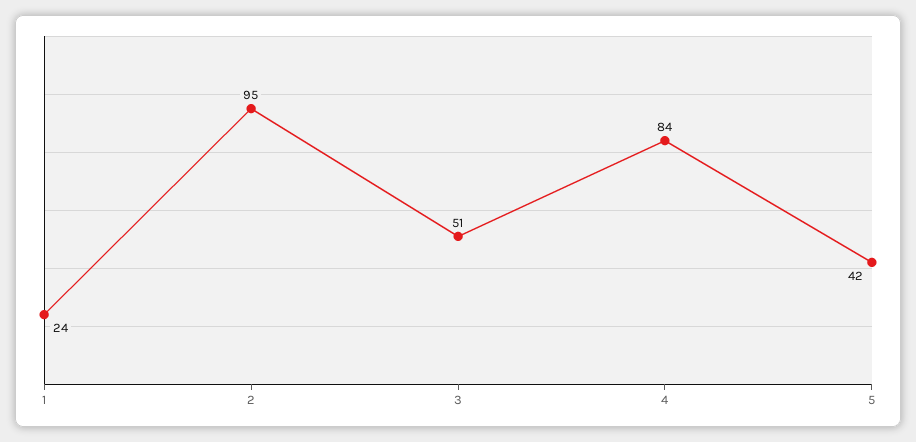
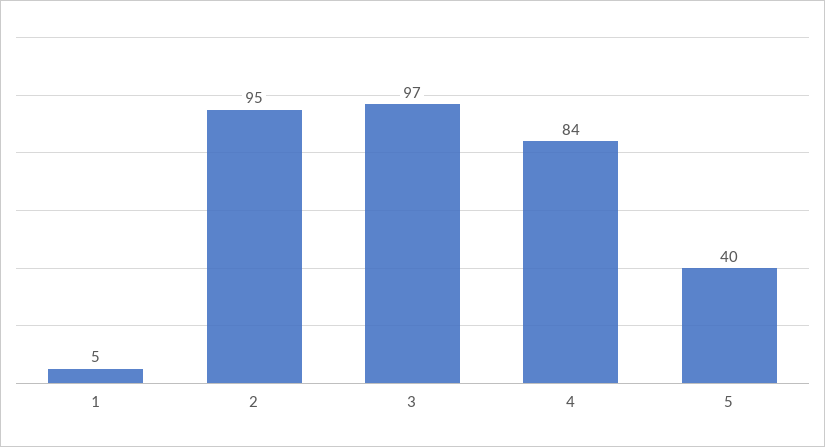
  {
-   "1": 24,
+   "1": 5,
    "2": 95,
-   "3": 51,
+   "3": 97,
    "4": 84,
-   "5": 42
+   "5": 40
  }

